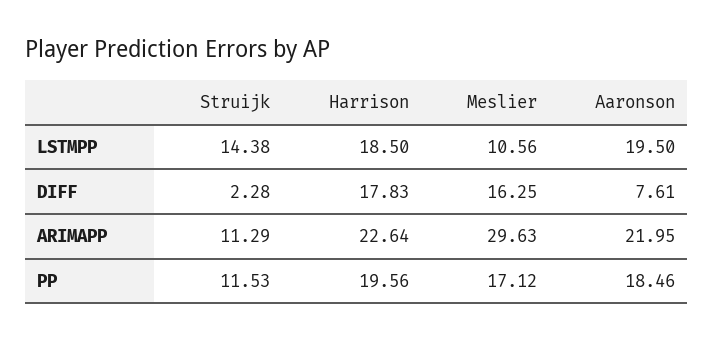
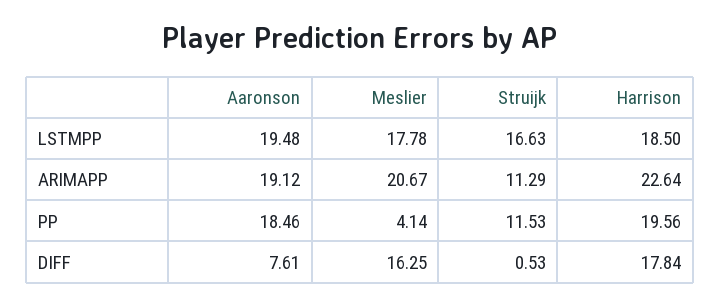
  {
    "Struijk": {
-     "LSTMPP": 14.38,
+     "LSTMPP": 16.63,
-     "DIFF": 2.28,
+     "DIFF": 0.53,
      "ARIMAPP": 11.29,
      "PP": 11.53
    },
    "Harrison": {
      "LSTMPP": 18.5,
-     "DIFF": 17.83,
+     "DIFF": 17.84,
      "ARIMAPP": 22.64,
      "PP": 19.56
    },
    "Meslier": {
-     "LSTMPP": 10.56,
+     "LSTMPP": 17.78,
      "DIFF": 16.25,
-     "ARIMAPP": 29.63,
+     "ARIMAPP": 20.67,
-     "PP": 17.12
+     "PP": 4.14
    },
    "Aaronson": {
-     "LSTMPP": 19.5,
+     "LSTMPP": 19.48,
      "DIFF": 7.61,
-     "ARIMAPP": 21.95,
+     "ARIMAPP": 19.12,
      "PP": 18.46
    }
  }

